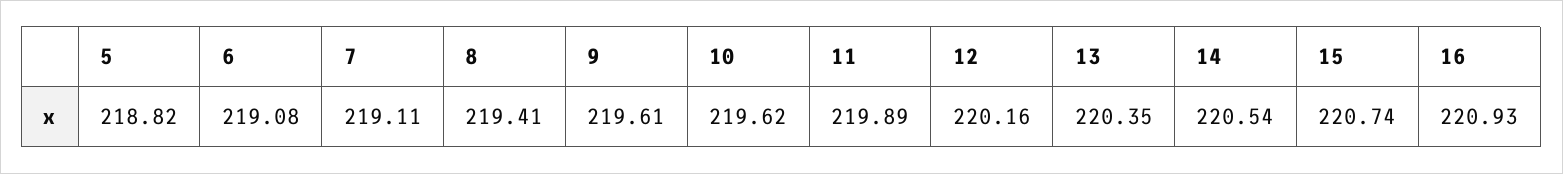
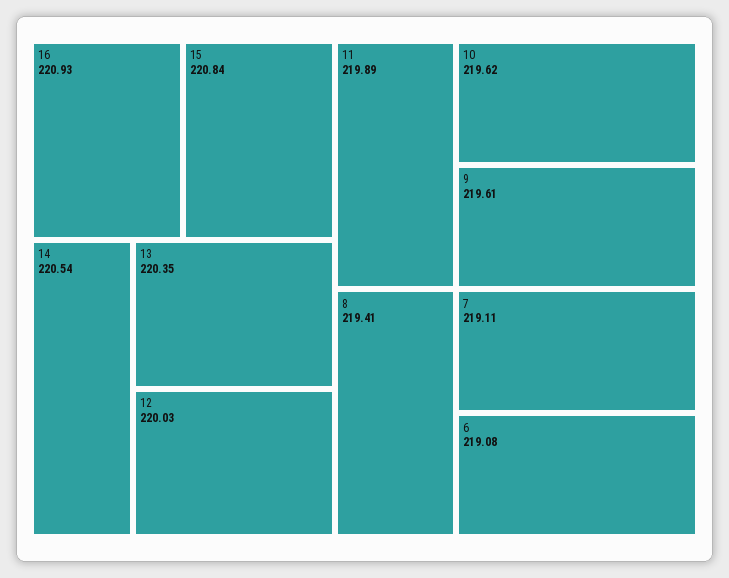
  {
-   "5": 218.82,
    "6": 219.08,
    "7": 219.11,
    "8": 219.41,
    "9": 219.61,
    "10": 219.62,
    "11": 219.89,
-   "12": 220.16,
+   "12": 220.03,
    "13": 220.35,
    "14": 220.54,
-   "15": 220.74,
+   "15": 220.84,
    "16": 220.93
  }

